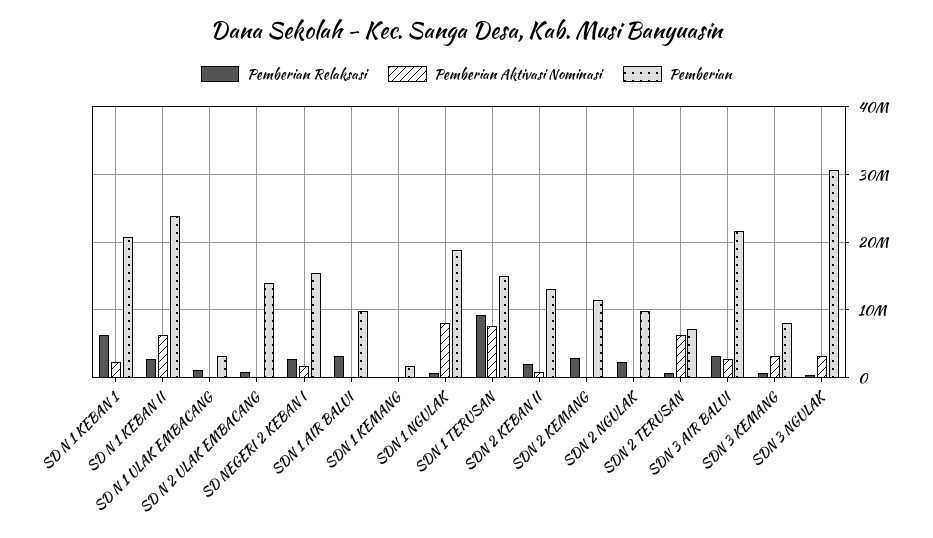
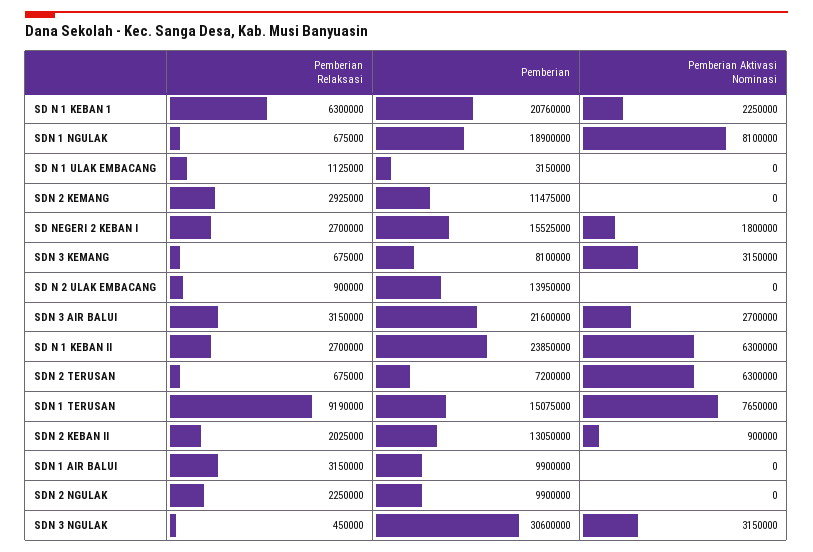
  {
    "Pemberian Relaksasi": {
      "SD N 1 KEBAN 1": 6300000,
      "SD N 1 KEBAN II": 2700000,
      "SD N 1 ULAK EMBACANG": 1125000,
      "SD N 2 ULAK EMBACANG": 900000,
      "SD NEGERI 2 KEBAN I": 2700000,
      "SDN 1 AIR BALUI": 3150000,
-     "SDN 1 KEMANG": 0,
      "SDN 1 NGULAK": 675000,
      "SDN 1 TERUSAN": 9190000,
      "SDN 2 KEBAN II": 2025000,
      "SDN 2 KEMANG": 2925000,
      "SDN 2 NGULAK": 2250000,
      "SDN 2 TERUSAN": 675000,
      "SDN 3 AIR BALUI": 3150000,
      "SDN 3 KEMANG": 675000,
      "SDN 3 NGULAK": 450000
    },
    "Pemberian Aktivasi Nominasi": {
      "SD N 1 KEBAN 1": 2250000,
      "SD N 1 KEBAN II": 6300000,
      "SD N 1 ULAK EMBACANG": 0,
      "SD N 2 ULAK EMBACANG": 0,
      "SD NEGERI 2 KEBAN I": 1800000,
      "SDN 1 AIR BALUI": 0,
-     "SDN 1 KEMANG": 0,
      "SDN 1 NGULAK": 8100000,
      "SDN 1 TERUSAN": 7650000,
      "SDN 2 KEBAN II": 900000,
      "SDN 2 KEMANG": 0,
      "SDN 2 NGULAK": 0,
      "SDN 2 TERUSAN": 6300000,
      "SDN 3 AIR BALUI": 2700000,
      "SDN 3 KEMANG": 3150000,
      "SDN 3 NGULAK": 3150000
    },
    "Pemberian": {
      "SD N 1 KEBAN 1": 20760000,
      "SD N 1 KEBAN II": 23850000,
      "SD N 1 ULAK EMBACANG": 3150000,
      "SD N 2 ULAK EMBACANG": 13950000,
      "SD NEGERI 2 KEBAN I": 15525000,
      "SDN 1 AIR BALUI": 9900000,
-     "SDN 1 KEMANG": 2000000,
      "SDN 1 NGULAK": 18900000,
      "SDN 1 TERUSAN": 15075000,
      "SDN 2 KEBAN II": 13050000,
      "SDN 2 KEMANG": 11475000,
      "SDN 2 NGULAK": 9900000,
      "SDN 2 TERUSAN": 7200000,
      "SDN 3 AIR BALUI": 21600000,
      "SDN 3 KEMANG": 8100000,
      "SDN 3 NGULAK": 30600000
    }
  }

